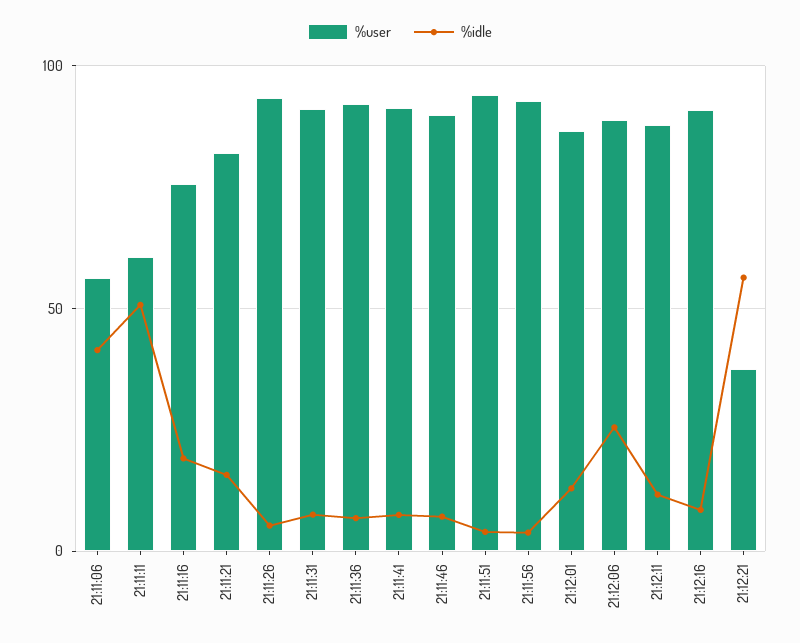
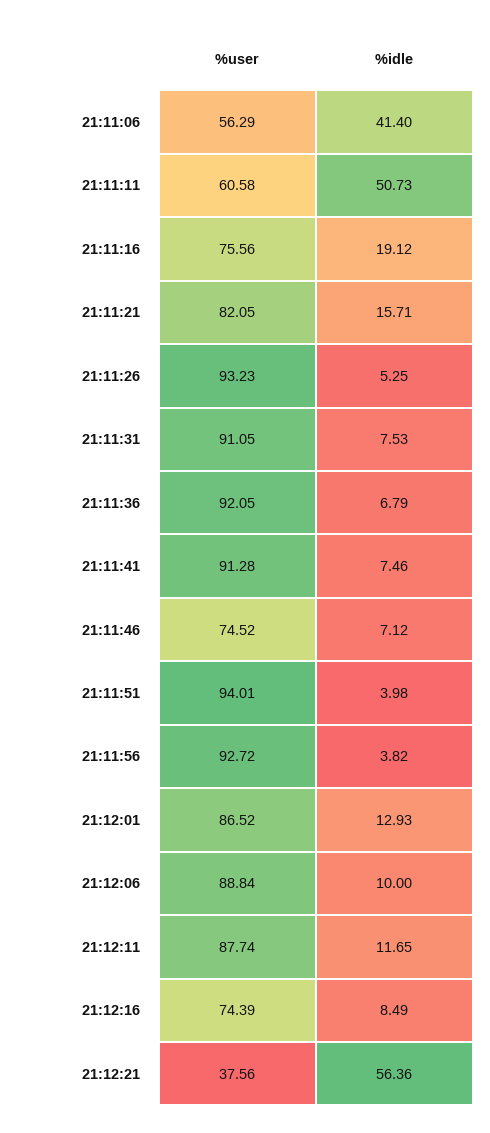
  {
    "%user": {
      "21:11:06": 56.29,
      "21:11:11": 60.58,
      "21:11:16": 75.56,
      "21:11:21": 82.05,
      "21:11:26": 93.23,
      "21:11:31": 91.05,
      "21:11:36": 92.05,
      "21:11:41": 91.28,
-     "21:11:46": 90,
+     "21:11:46": 74.52,
      "21:11:51": 94.01,
      "21:11:56": 92.72,
      "21:12:01": 86.52,
      "21:12:06": 88.84,
      "21:12:11": 87.74,
-     "21:12:16": 90,
+     "21:12:16": 74.39,
      "21:12:21": 37.56
    },
    "%idle": {
      "21:11:06": 41.4,
      "21:11:11": 50.73,
      "21:11:16": 19.12,
      "21:11:21": 15.71,
      "21:11:26": 5.25,
      "21:11:31": 7.53,
      "21:11:36": 6.79,
      "21:11:41": 7.46,
      "21:11:46": 7.12,
      "21:11:51": 3.98,
      "21:11:56": 3.82,
      "21:12:01": 12.93,
-     "21:12:06": 25,
+     "21:12:06": 10,
      "21:12:11": 11.65,
      "21:12:16": 8.49,
      "21:12:21": 56.36
    }
  }

